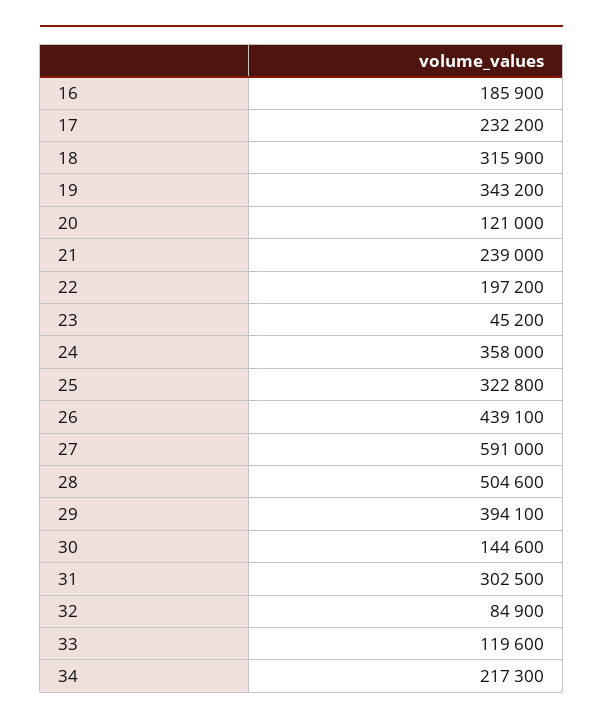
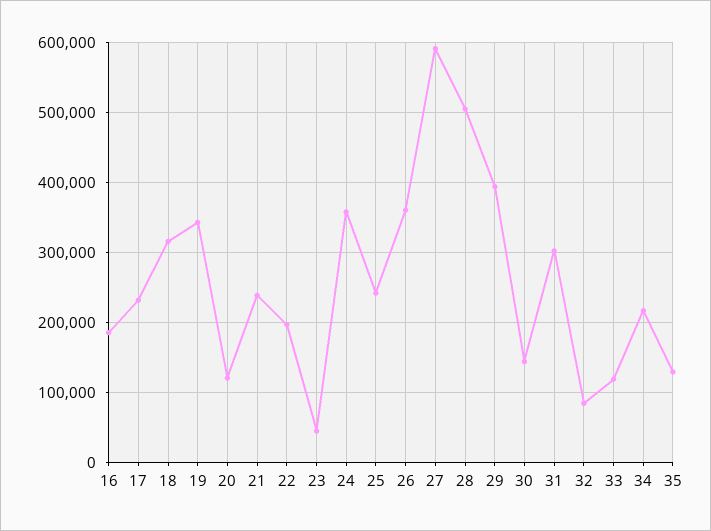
  {
    "16": 185900,
    "17": 232200,
    "18": 315900,
    "19": 343200,
    "20": 121000,
    "21": 239000,
    "22": 197200,
    "23": 45200,
    "24": 358000,
-   "25": 322800,
+   "25": 240000,
-   "26": 439100,
+   "26": 360000,
    "27": 591000,
    "28": 504600,
    "29": 394100,
    "30": 144600,
    "31": 302500,
    "32": 84900,
    "33": 119600,
-   "34": 217300
+   "34": 217300,
+   "35": 130000
  }

